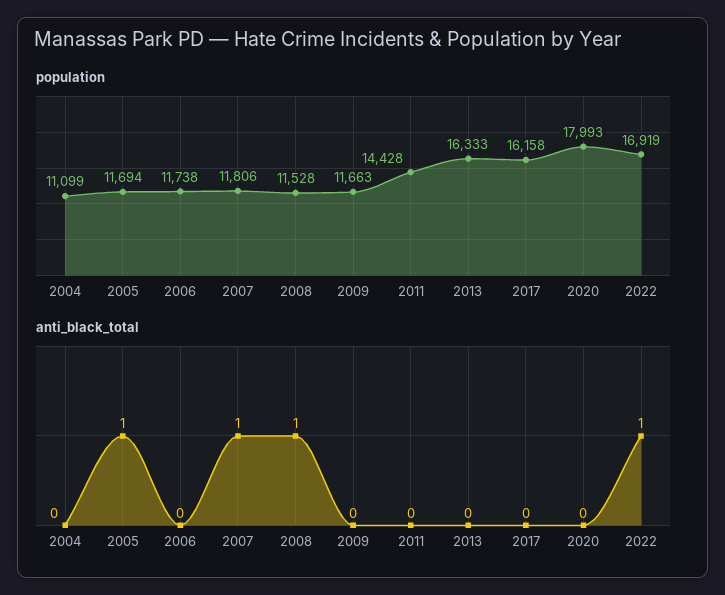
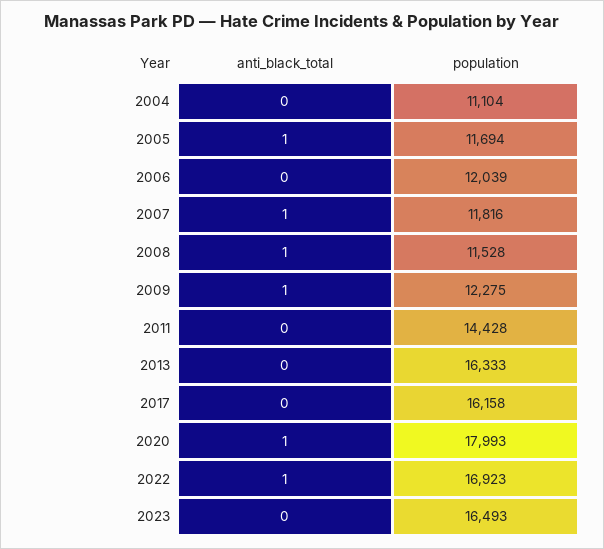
  {
    "population": {
-     "2004": 11099,
+     "2004": 11104,
      "2005": 11694,
-     "2006": 11738,
+     "2006": 12039,
-     "2007": 11806,
+     "2007": 11816,
      "2008": 11528,
-     "2009": 11663,
+     "2009": 12275,
      "2011": 14428,
      "2013": 16333,
      "2017": 16158,
      "2020": 17993,
-     "2022": 16919
+     "2022": 16923,
+     "2023": 16493
    },
    "anti_black_total": {
      "2004": 0,
      "2005": 1,
      "2006": 0,
      "2007": 1,
      "2008": 1,
-     "2009": 0,
+     "2009": 1,
      "2011": 0,
      "2013": 0,
      "2017": 0,
-     "2020": 0,
+     "2020": 1,
-     "2022": 1
+     "2022": 1,
+     "2023": 0
    }
  }

